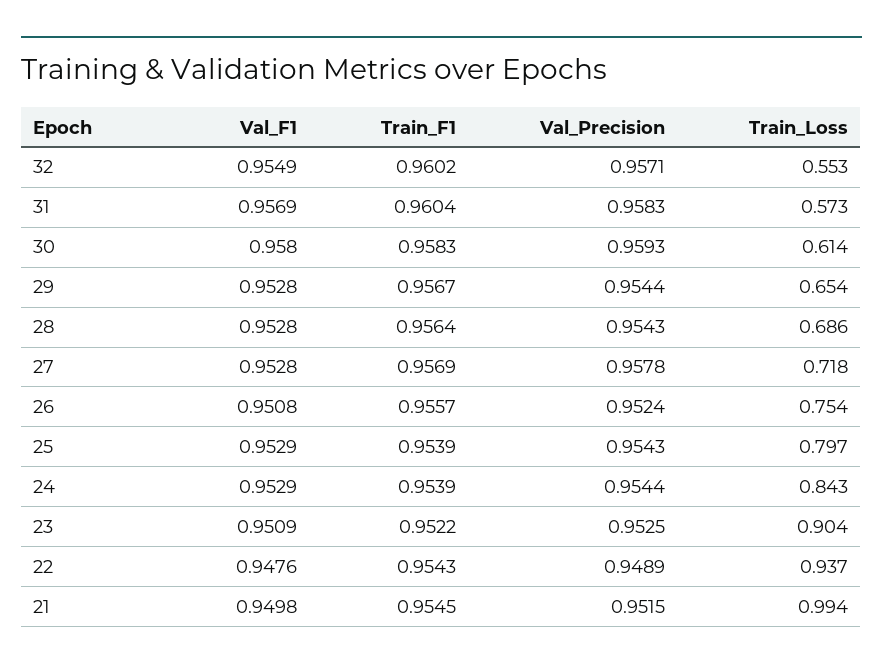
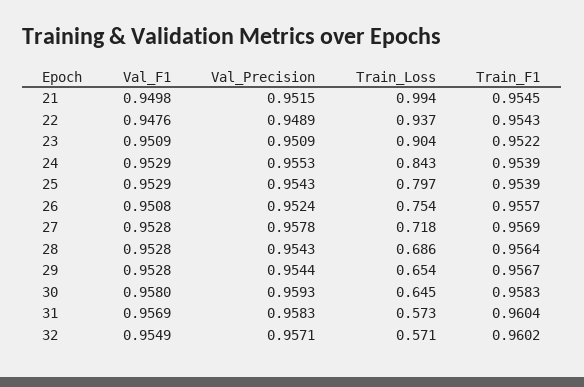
  {
    "Val_F1": {
      "32": 0.9549,
      "31": 0.9569,
      "30": 0.958,
      "29": 0.9528,
      "28": 0.9528,
      "27": 0.9528,
      "26": 0.9508,
      "25": 0.9529,
      "24": 0.9529,
      "23": 0.9509,
      "22": 0.9476,
      "21": 0.9498
    },
    "Train_F1": {
      "32": 0.9602,
      "31": 0.9604,
      "30": 0.9583,
      "29": 0.9567,
      "28": 0.9564,
      "27": 0.9569,
      "26": 0.9557,
      "25": 0.9539,
      "24": 0.9539,
      "23": 0.9522,
      "22": 0.9543,
      "21": 0.9545
    },
    "Val_Precision": {
      "32": 0.9571,
      "31": 0.9583,
      "30": 0.9593,
      "29": 0.9544,
      "28": 0.9543,
      "27": 0.9578,
      "26": 0.9524,
      "25": 0.9543,
-     "24": 0.9544,
+     "24": 0.9553,
-     "23": 0.9525,
+     "23": 0.9509,
      "22": 0.9489,
      "21": 0.9515
    },
    "Train_Loss": {
-     "32": 0.553,
+     "32": 0.571,
      "31": 0.573,
-     "30": 0.614,
+     "30": 0.645,
      "29": 0.654,
      "28": 0.686,
      "27": 0.718,
      "26": 0.754,
      "25": 0.797,
      "24": 0.843,
      "23": 0.904,
      "22": 0.937,
      "21": 0.994
    }
  }

